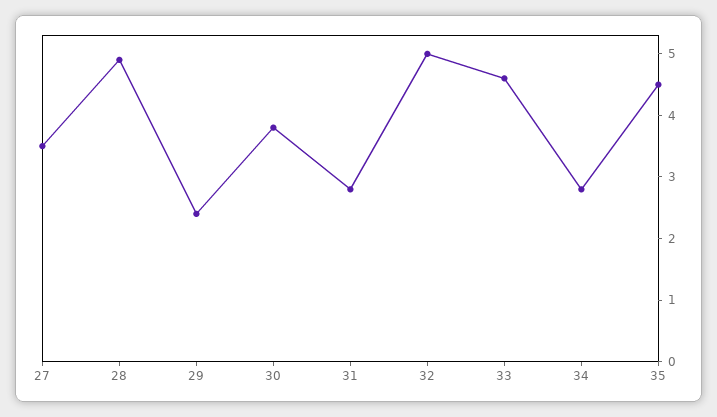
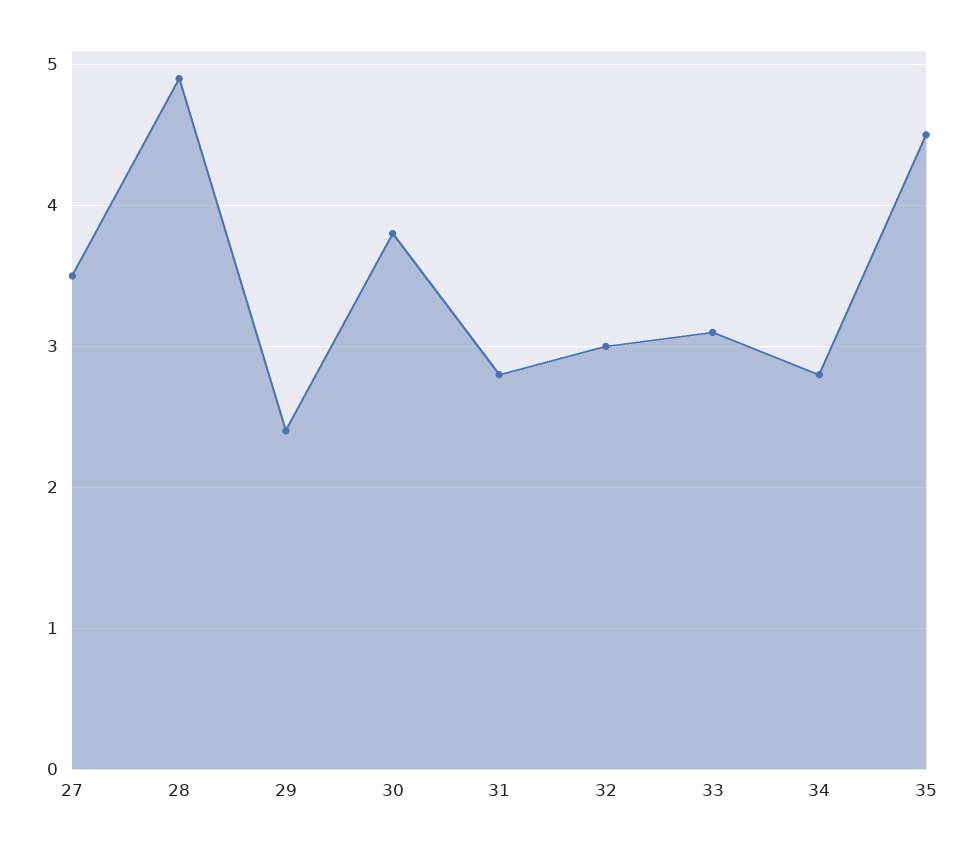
  {
    "27": 3.5,
    "28": 4.9,
    "29": 2.4,
    "30": 3.8,
    "31": 2.8,
-   "32": 5,
+   "32": 3,
-   "33": 4.5,
+   "33": 3.1,
    "34": 2.8,
    "35": 4.5
  }

